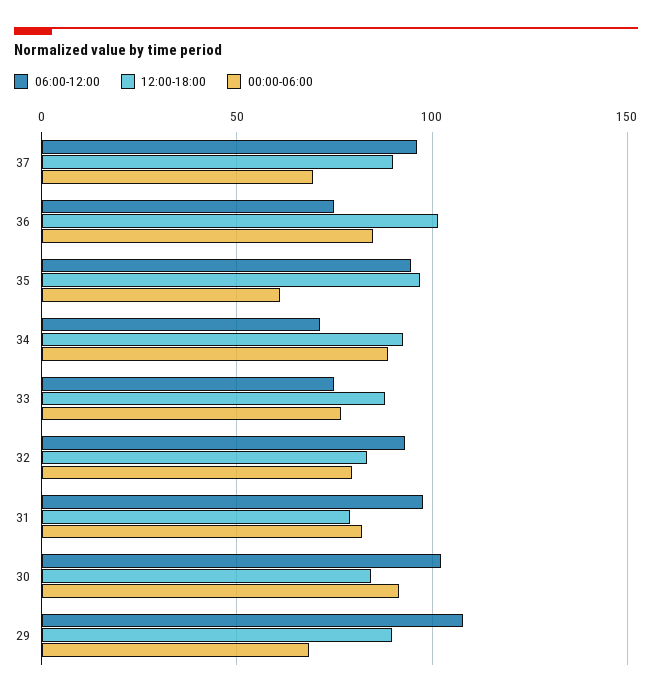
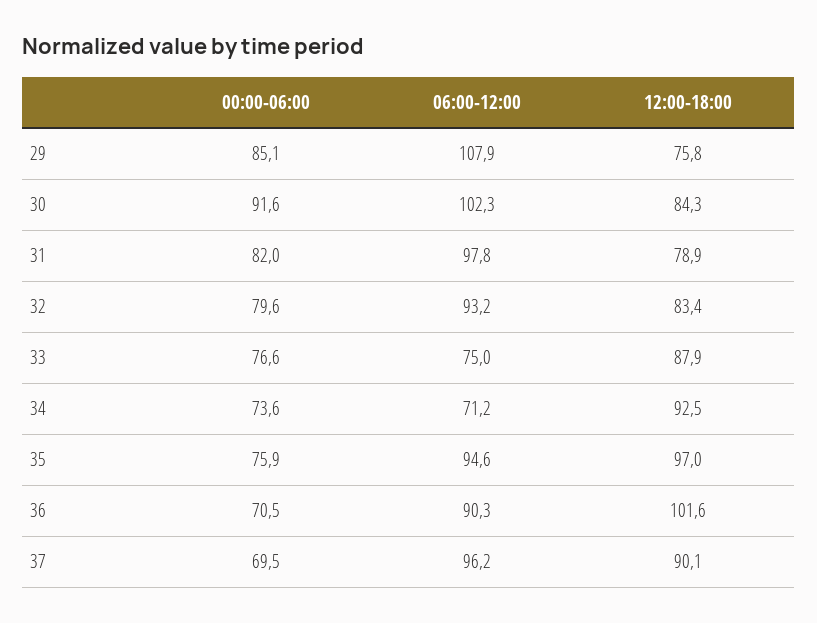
  {
    "06:00-12:00": {
      "37": 96.2,
-     "36": 75,
+     "36": 90.3,
      "35": 94.6,
      "34": 71.2,
      "33": 75,
      "32": 93.2,
      "31": 97.8,
      "30": 102.3,
      "29": 107.9
    },
    "12:00-18:00": {
      "37": 90.1,
      "36": 101.6,
      "35": 97,
      "34": 92.5,
      "33": 87.9,
      "32": 83.4,
      "31": 78.9,
      "30": 84.3,
-     "29": 90
+     "29": 75.8
    },
    "00:00-06:00": {
      "37": 69.5,
-     "36": 85,
+     "36": 70.5,
-     "35": 60,
+     "35": 75.9,
-     "34": 90,
+     "34": 73.6,
      "33": 76.6,
      "32": 79.6,
      "31": 82,
      "30": 91.6,
-     "29": 70
+     "29": 85.1
    }
  }

